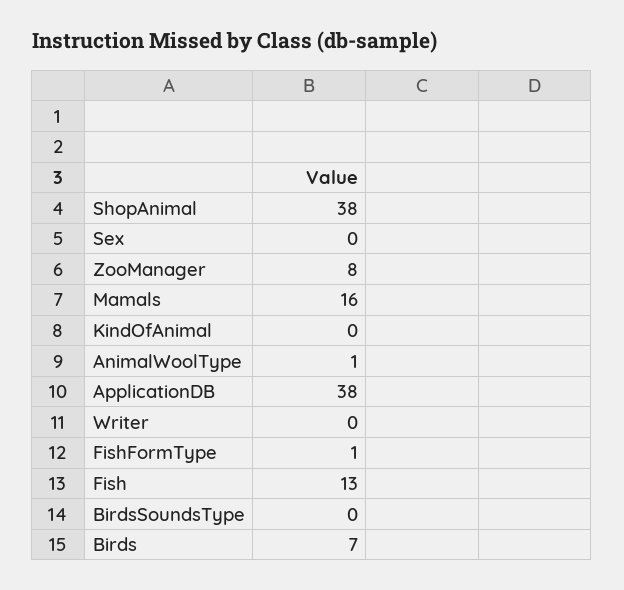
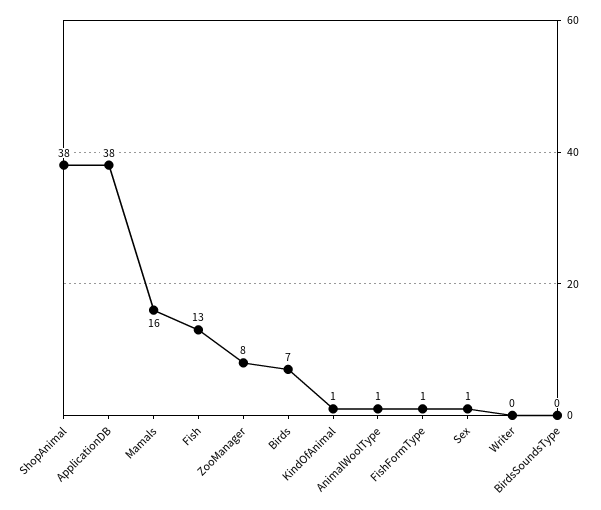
  {
    "ShopAnimal": 38,
-   "Sex": 0,
+   "Sex": 1,
    "ZooManager": 8,
    "Mamals": 16,
-   "KindOfAnimal": 0,
+   "KindOfAnimal": 1,
    "AnimalWoolType": 1,
    "ApplicationDB": 38,
    "Writer": 0,
    "FishFormType": 1,
    "Fish": 13,
    "BirdsSoundsType": 0,
    "Birds": 7
  }

